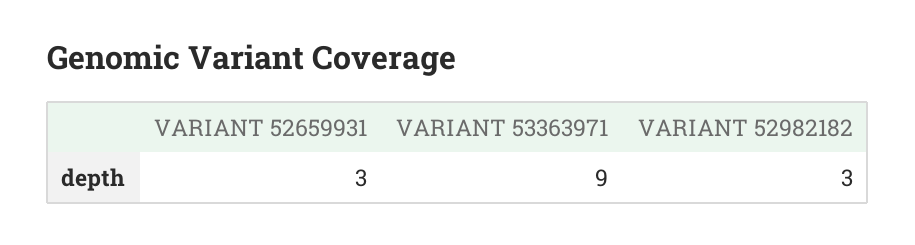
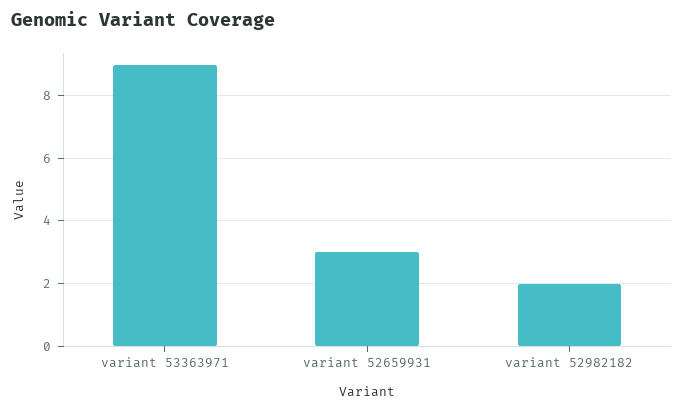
  {
    "VARIANT 52659931": 3,
    "VARIANT 53363971": 9,
-   "VARIANT 52982182": 3
+   "VARIANT 52982182": 2
  }

